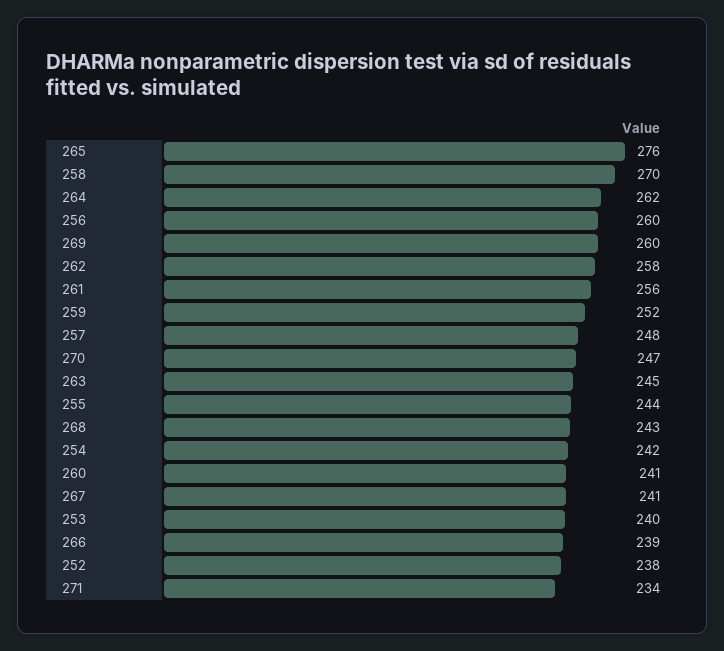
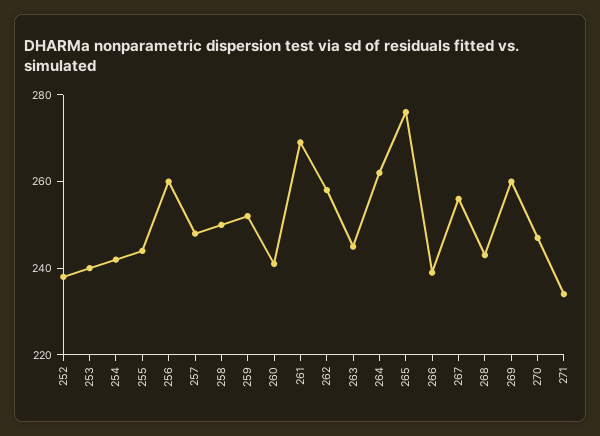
  {
    "265": 276,
-   "258": 270,
+   "258": 250,
    "264": 262,
    "256": 260,
    "269": 260,
    "262": 258,
-   "261": 256,
+   "261": 270,
    "259": 252,
    "257": 248,
    "270": 247,
    "263": 245,
    "255": 244,
    "268": 243,
    "254": 242,
    "260": 241,
-   "267": 241,
+   "267": 255,
    "253": 240,
    "266": 239,
    "252": 238,
    "271": 234
  }

